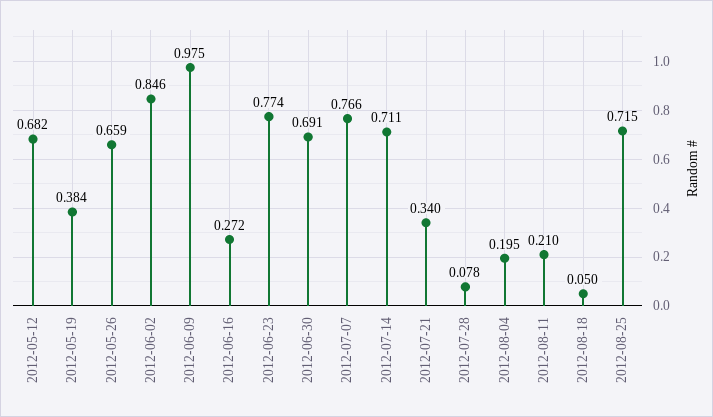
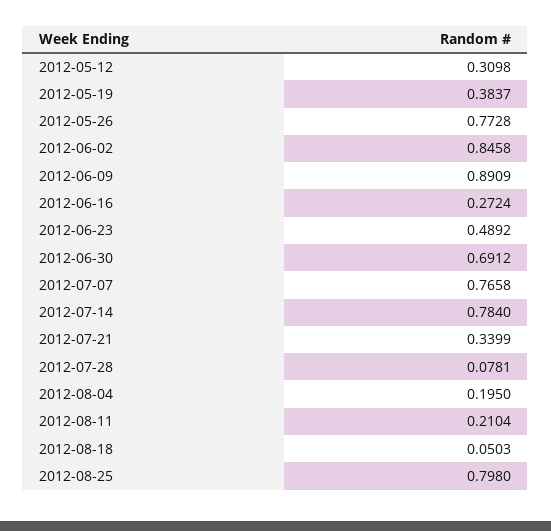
  {
-   "2012-05-12": 0.682,
+   "2012-05-12": 0.3098,
    "2012-05-19": 0.3837,
-   "2012-05-26": 0.659,
+   "2012-05-26": 0.7728,
    "2012-06-02": 0.8458,
-   "2012-06-09": 0.975,
+   "2012-06-09": 0.8909,
    "2012-06-16": 0.2724,
-   "2012-06-23": 0.774,
+   "2012-06-23": 0.4892,
    "2012-06-30": 0.6912,
    "2012-07-07": 0.7658,
-   "2012-07-14": 0.711,
+   "2012-07-14": 0.784,
    "2012-07-21": 0.3399,
    "2012-07-28": 0.0781,
    "2012-08-04": 0.195,
    "2012-08-11": 0.2104,
    "2012-08-18": 0.0503,
-   "2012-08-25": 0.715
+   "2012-08-25": 0.798
  }

